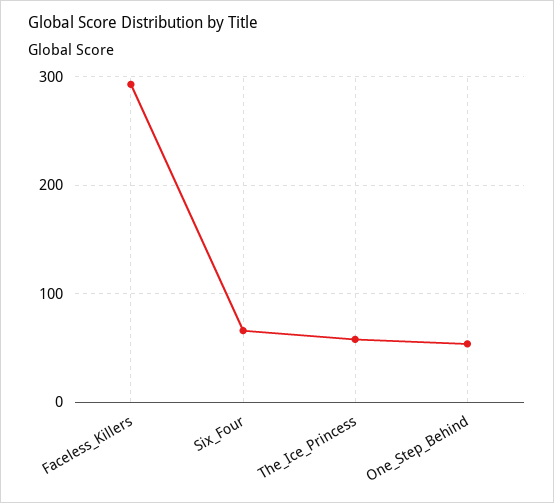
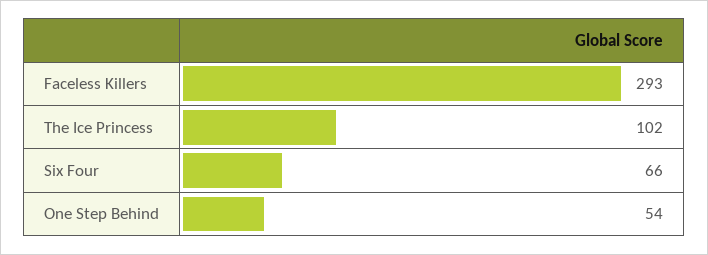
  {
    "Faceless_Killers": 293,
    "Six_Four": 66,
-   "The_Ice_Princess": 60,
+   "The_Ice_Princess": 102,
    "One_Step_Behind": 54
  }

